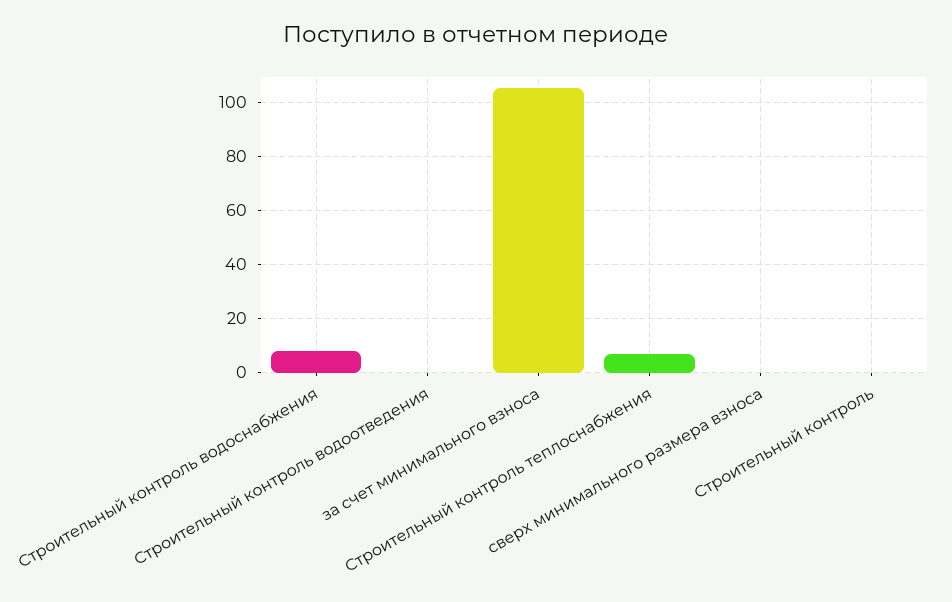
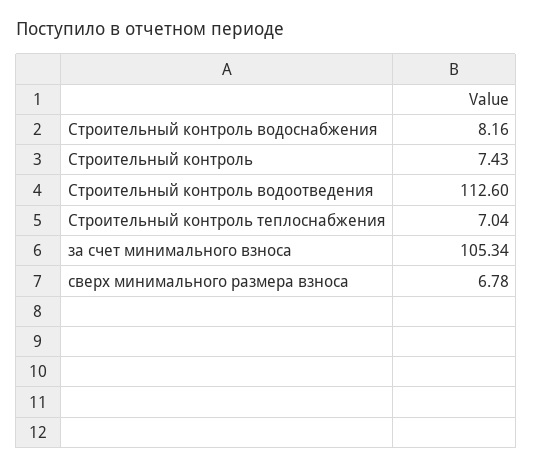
  {
    "Строительный контроль водоснабжения": 8.16,
-   "Строительный контроль водоотведения": 0,
+   "Строительный контроль водоотведения": 112.6,
    "за счет минимального взноса": 105.34,
    "Строительный контроль теплоснабжения": 7.04,
-   "сверх минимального размера взноса": 0,
+   "сверх минимального размера взноса": 6.78,
-   "Строительный контроль": 0
+   "Строительный контроль": 7.43
  }

